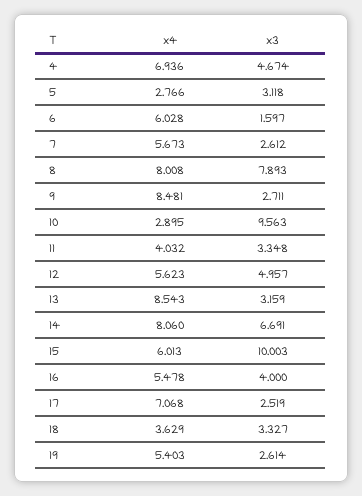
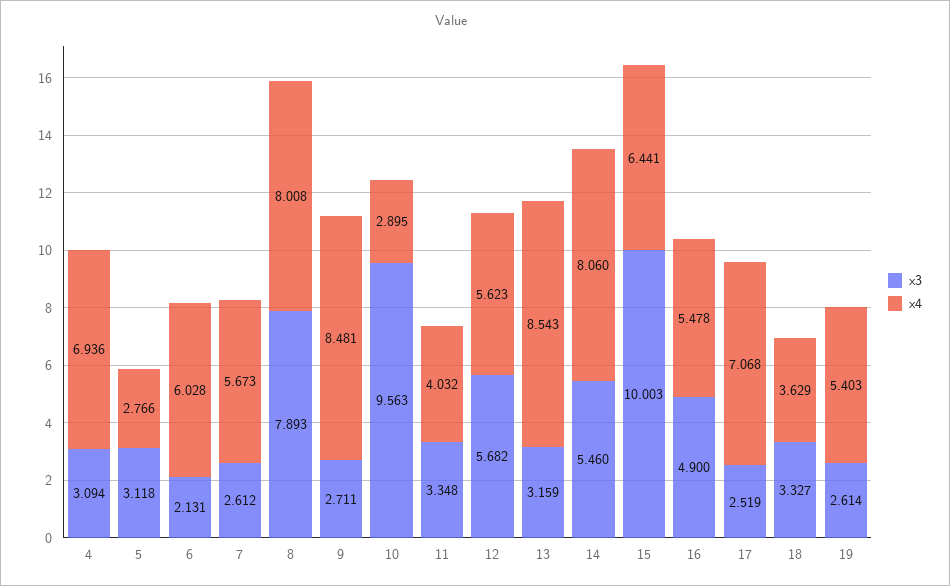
  {
    "x4": {
      "4": 6.936,
      "5": 2.766,
      "6": 6.028,
      "7": 5.673,
      "8": 8.008,
      "9": 8.481,
      "10": 2.895,
      "11": 4.032,
      "12": 5.623,
      "13": 8.543,
      "14": 8.06,
-     "15": 6.013,
+     "15": 6.441,
      "16": 5.478,
      "17": 7.068,
      "18": 3.629,
      "19": 5.403
    },
    "x3": {
-     "4": 4.674,
+     "4": 3.094,
      "5": 3.118,
-     "6": 1.597,
+     "6": 2.131,
      "7": 2.612,
      "8": 7.893,
      "9": 2.711,
      "10": 9.563,
      "11": 3.348,
-     "12": 4.957,
+     "12": 5.682,
      "13": 3.159,
-     "14": 6.691,
+     "14": 5.46,
      "15": 10.003,
-     "16": 4,
+     "16": 4.9,
      "17": 2.519,
      "18": 3.327,
      "19": 2.614
    }
  }

